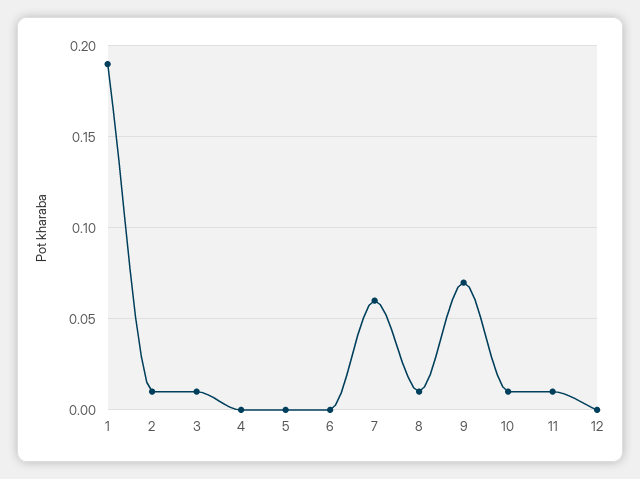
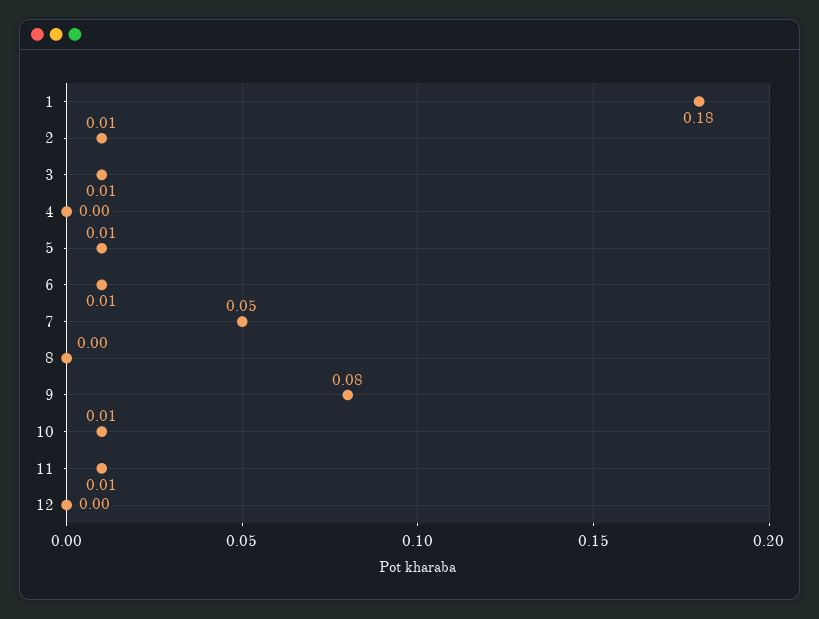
  {
-   "1": 0.19,
+   "1": 0.18,
    "2": 0.01,
    "3": 0.01,
    "4": 0,
-   "5": 0,
+   "5": 0.01,
-   "6": 0,
+   "6": 0.01,
-   "7": 0.06,
+   "7": 0.05,
-   "8": 0.01,
+   "8": 0,
-   "9": 0.07,
+   "9": 0.08,
    "10": 0.01,
    "11": 0.01,
    "12": 0
  }

